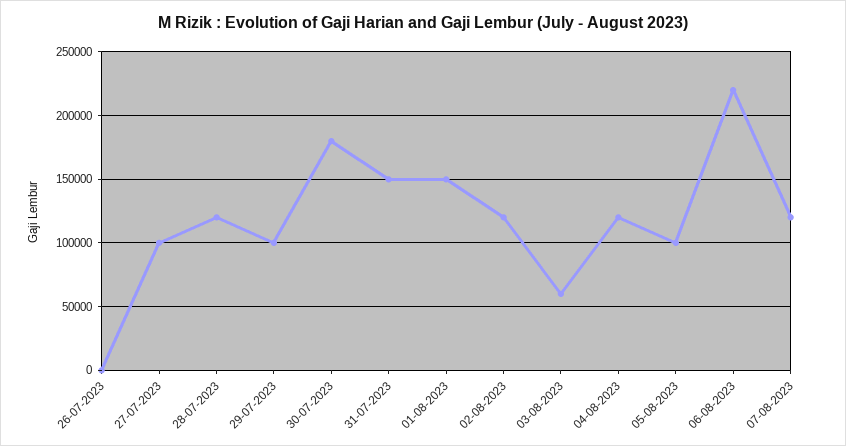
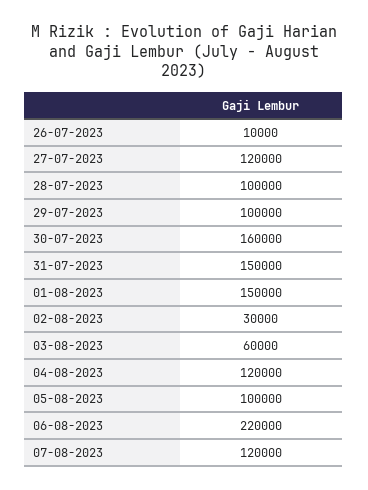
  {
-   "26-07-2023": 0,
+   "26-07-2023": 10000,
-   "27-07-2023": 100000,
+   "27-07-2023": 120000,
-   "28-07-2023": 120000,
+   "28-07-2023": 100000,
    "29-07-2023": 100000,
-   "30-07-2023": 180000,
+   "30-07-2023": 160000,
    "31-07-2023": 150000,
    "01-08-2023": 150000,
-   "02-08-2023": 120000,
+   "02-08-2023": 30000,
    "03-08-2023": 60000,
    "04-08-2023": 120000,
    "05-08-2023": 100000,
    "06-08-2023": 220000,
    "07-08-2023": 120000
  }

